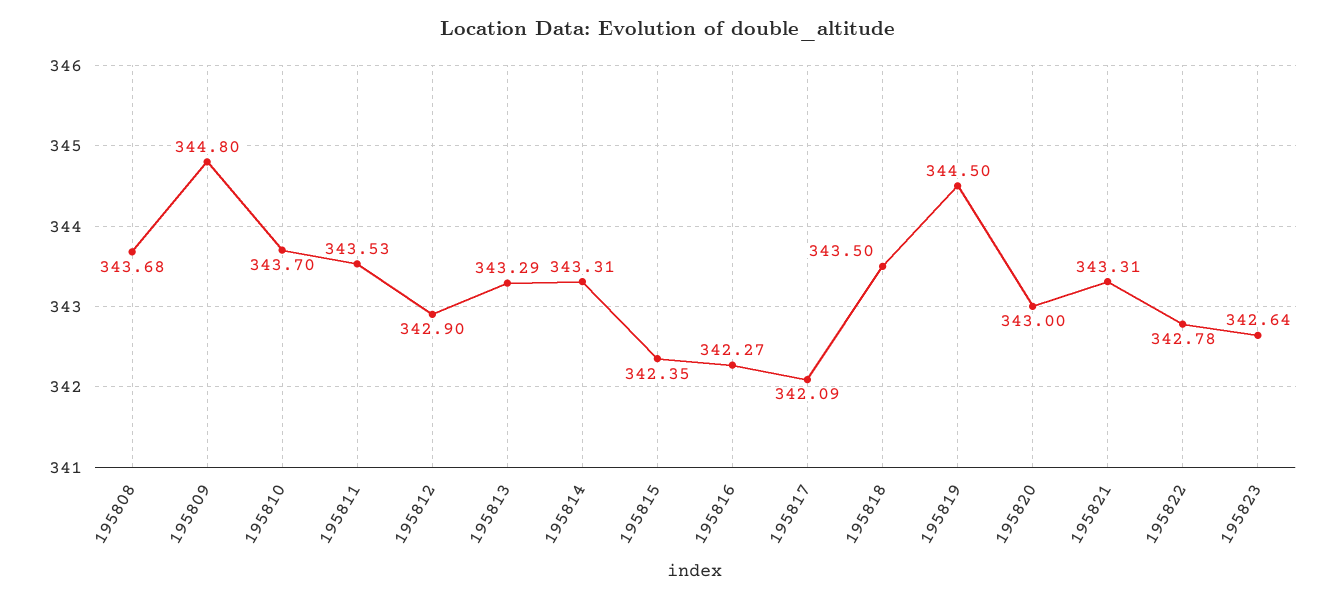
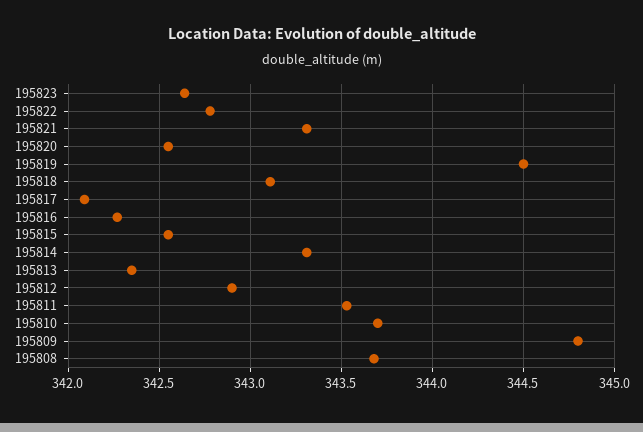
  {
    "195808": 343.68,
    "195809": 344.8,
    "195810": 343.7,
    "195811": 343.53,
    "195812": 342.9,
-   "195813": 343.29,
+   "195813": 342.35,
    "195814": 343.31,
-   "195815": 342.35,
+   "195815": 342.55,
    "195816": 342.27,
    "195817": 342.09,
-   "195818": 343.5,
+   "195818": 343.1,
    "195819": 344.5,
-   "195820": 343,
+   "195820": 342.55,
    "195821": 343.31,
    "195822": 342.78,
    "195823": 342.64
  }

